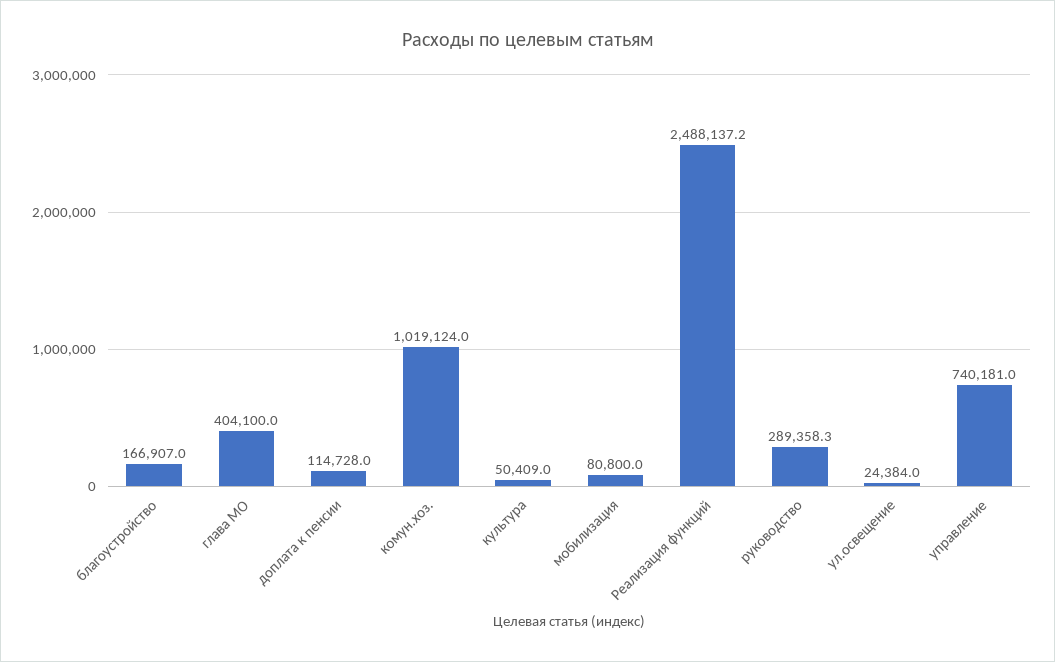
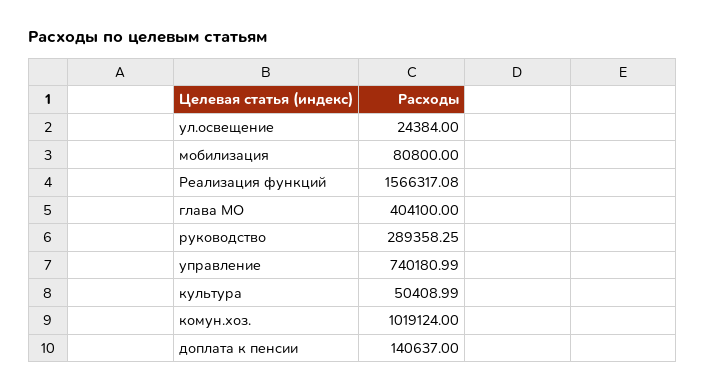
  {
-   "благоустройство": 166907,
    "глава МО": 404100,
-   "доплата к пенсии": 114728,
+   "доплата к пенсии": 140637,
    "комун.хоз.": 1019124,
    "культура": 50408.99,
    "мобилизация": 80800,
-   "Реализация функций": 2488137.2,
+   "Реализация функций": 1566317.08,
    "руководство": 289358.25,
    "ул.освещение": 24384,
    "управление": 740180.99
  }

